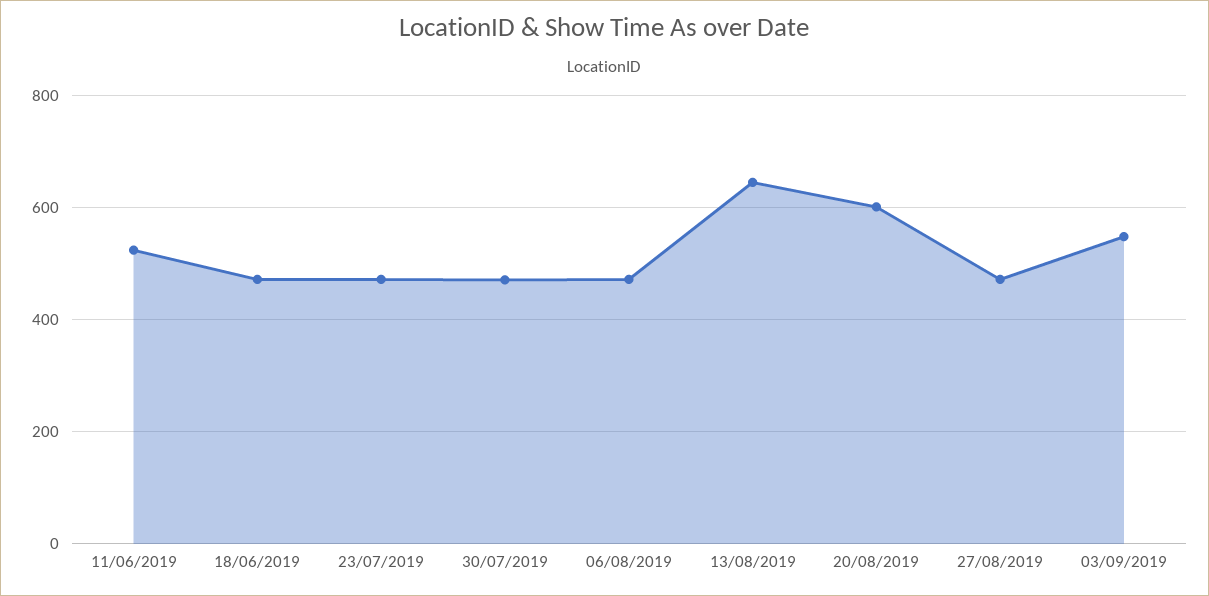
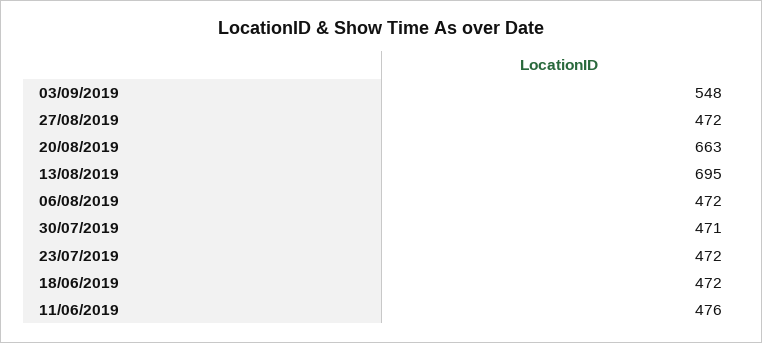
  {
-   "11/06/2019": 520,
+   "11/06/2019": 476,
    "18/06/2019": 472,
    "23/07/2019": 472,
    "30/07/2019": 471,
    "06/08/2019": 472,
-   "13/08/2019": 640,
+   "13/08/2019": 695,
-   "20/08/2019": 600,
+   "20/08/2019": 663,
    "27/08/2019": 472,
    "03/09/2019": 548
  }

